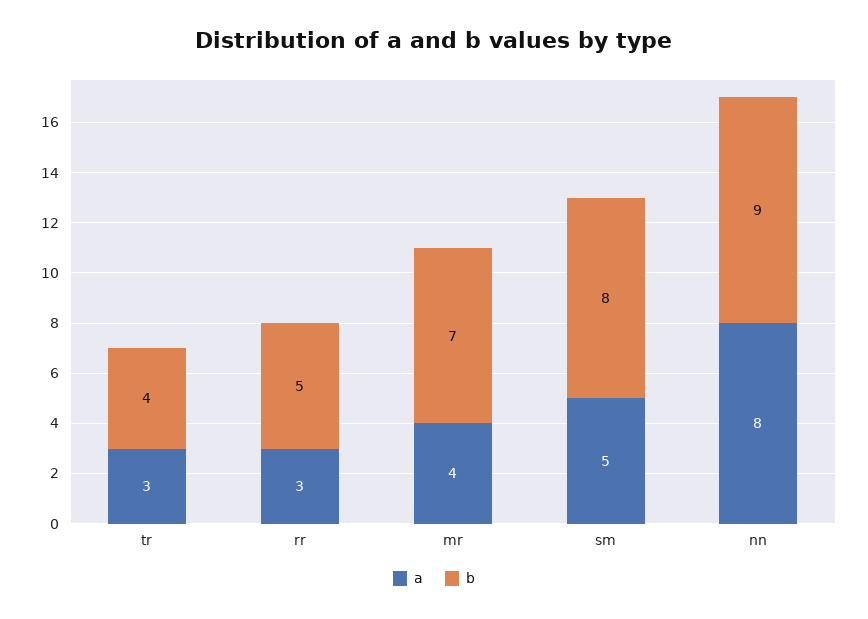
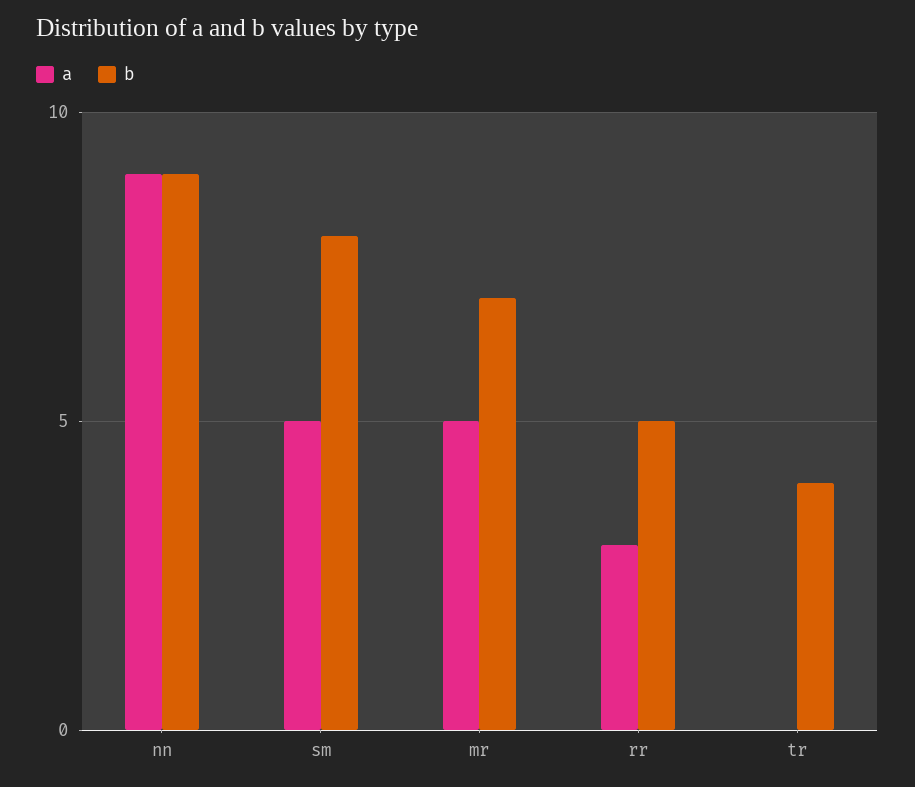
  {
    "a": {
-     "tr": 3,
+     "tr": 0,
      "rr": 3,
-     "mr": 4,
+     "mr": 5,
      "sm": 5,
-     "nn": 8
+     "nn": 9
    },
    "b": {
      "tr": 4,
      "rr": 5,
      "mr": 7,
      "sm": 8,
      "nn": 9
    }
  }

